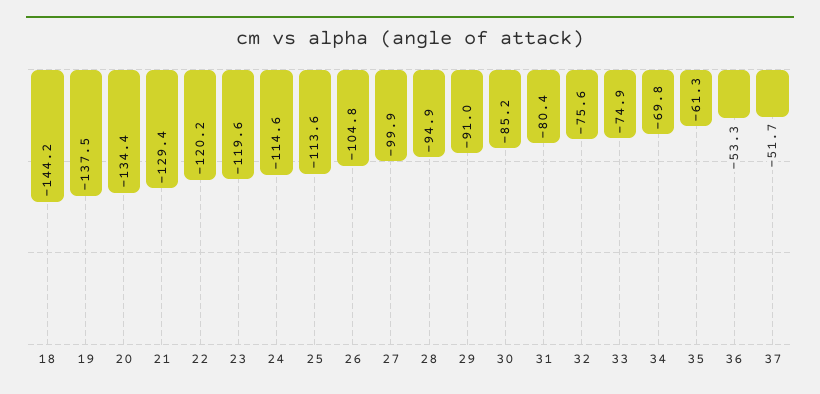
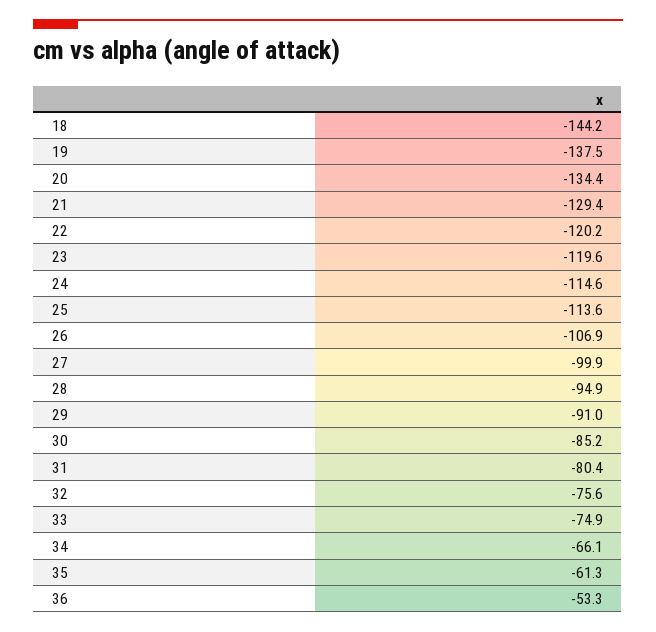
  {
    "18": -144.2,
    "19": -137.5,
    "20": -134.4,
    "21": -129.4,
    "22": -120.2,
    "23": -119.6,
    "24": -114.6,
    "25": -113.6,
-   "26": -104.8,
+   "26": -106.9,
    "27": -99.9,
    "28": -94.9,
    "29": -91,
    "30": -85.2,
    "31": -80.4,
    "32": -75.6,
    "33": -74.9,
-   "34": -69.8,
+   "34": -66.1,
    "35": -61.3,
-   "36": -53.3,
+   "36": -53.3
-   "37": -51.7
  }

